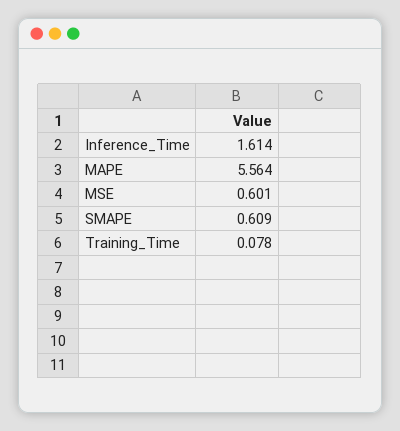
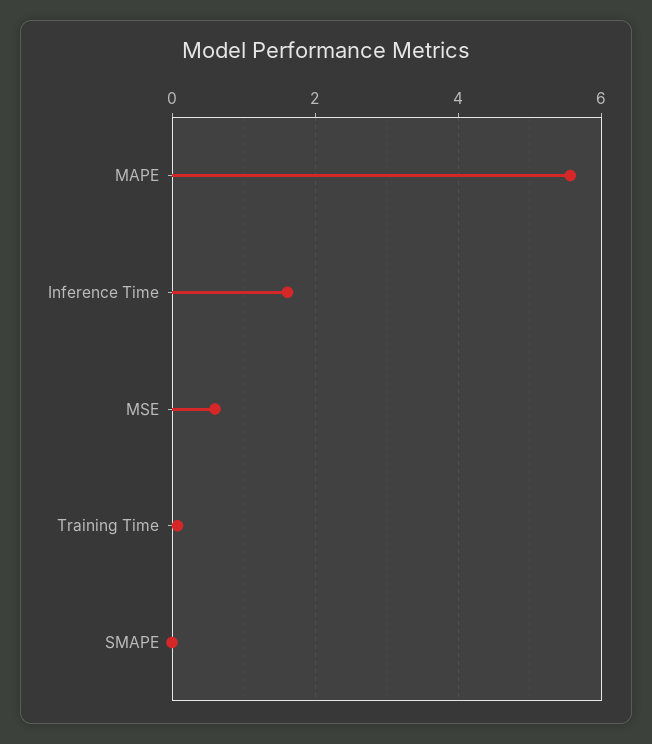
  {
    "Inference_Time": 1.614,
    "MAPE": 5.564,
    "MSE": 0.601,
-   "SMAPE": 0.609,
+   "SMAPE": 0,
    "Training_Time": 0.078
  }

